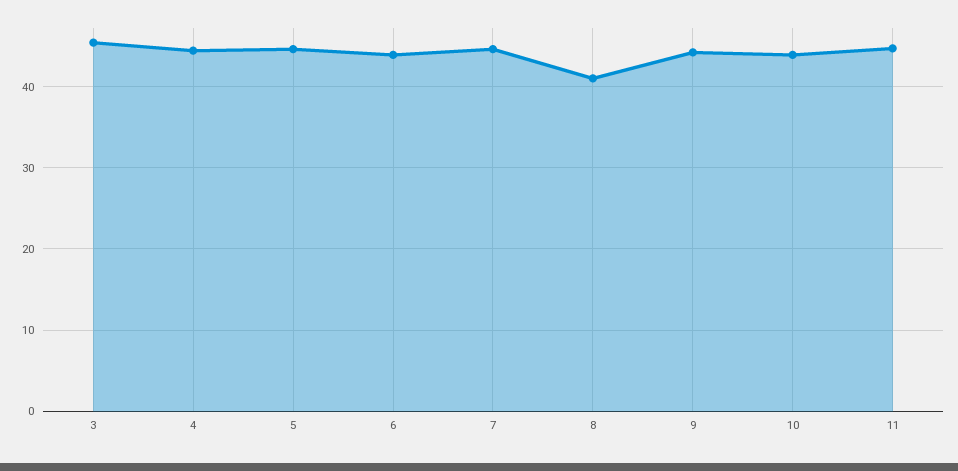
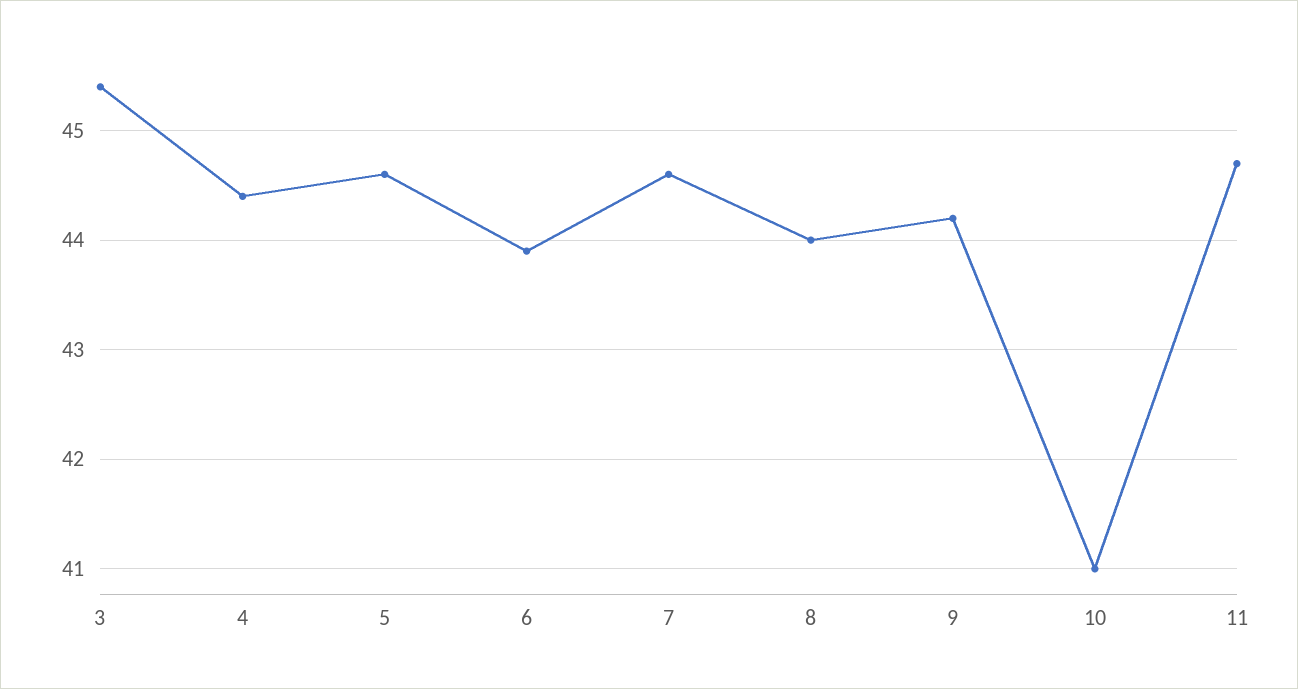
  {
    "3": 45.4,
    "4": 44.4,
    "5": 44.6,
    "6": 43.9,
    "7": 44.6,
-   "8": 41,
+   "8": 44,
    "9": 44.2,
-   "10": 44,
+   "10": 41,
    "11": 44.7
  }

